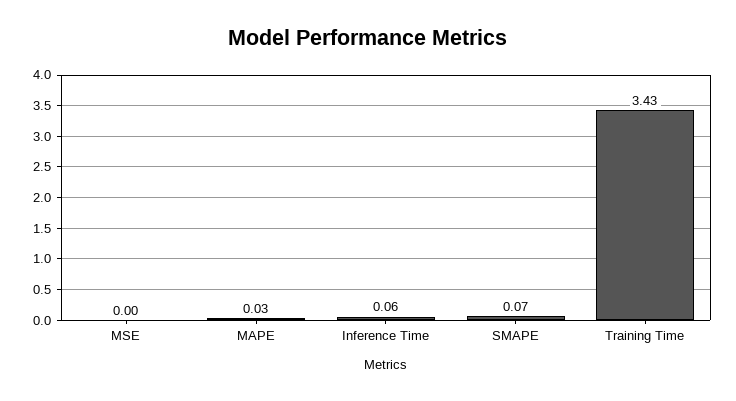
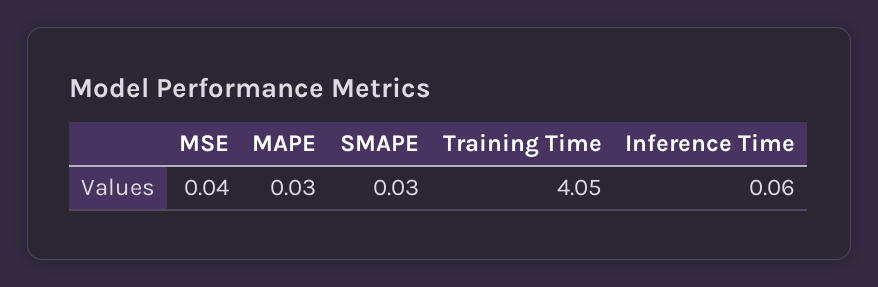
  {
-   "MSE": 0,
+   "MSE": 0.04,
    "MAPE": 0.03,
    "Inference Time": 0.06,
-   "SMAPE": 0.07,
+   "SMAPE": 0.03,
-   "Training Time": 3.43
+   "Training Time": 4.05
  }

